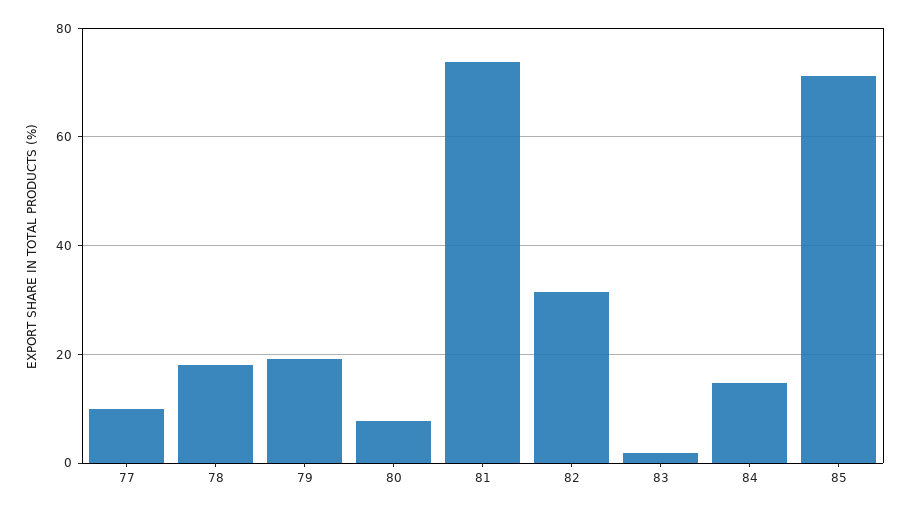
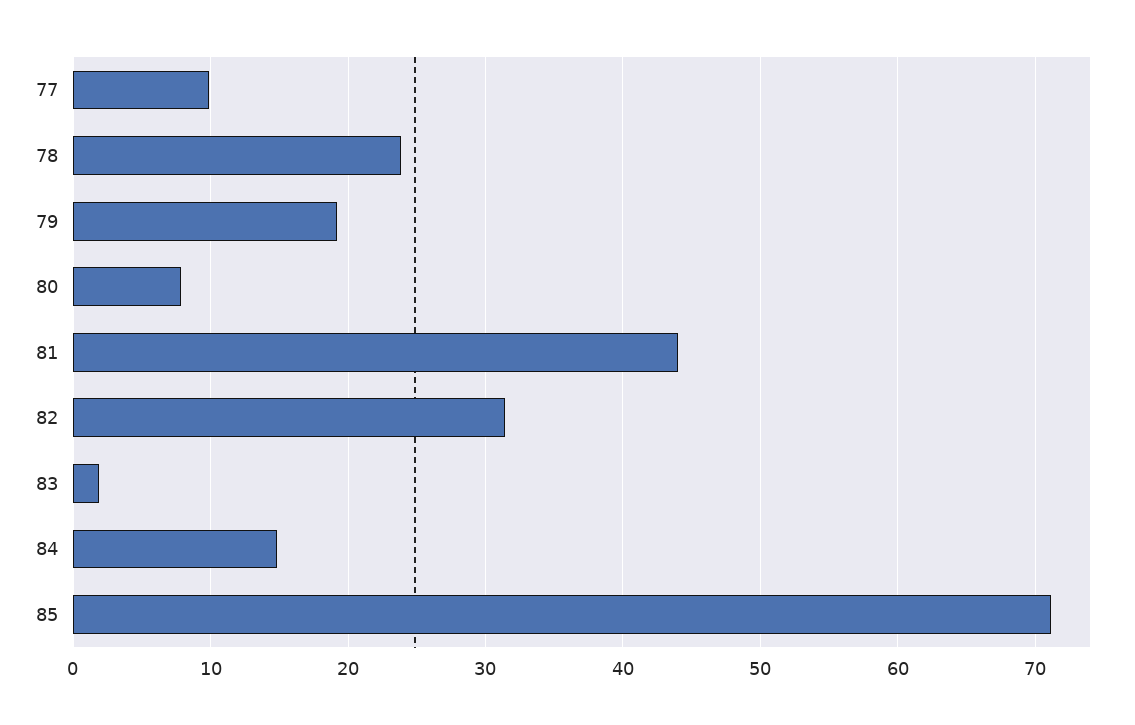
  {
    "77": 10,
-   "78": 18,
+   "78": 24,
    "79": 19,
    "80": 8,
-   "81": 74,
+   "81": 44,
    "82": 31,
    "83": 2,
    "84": 15,
    "85": 71
  }

